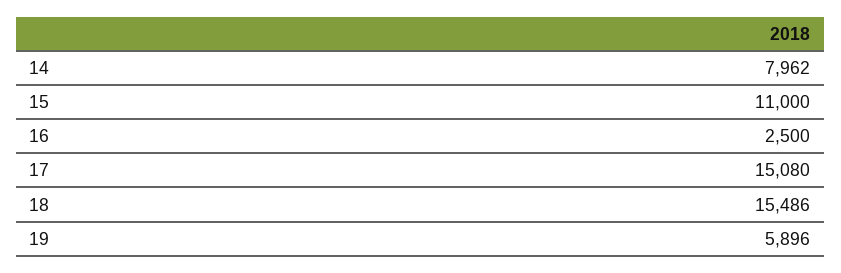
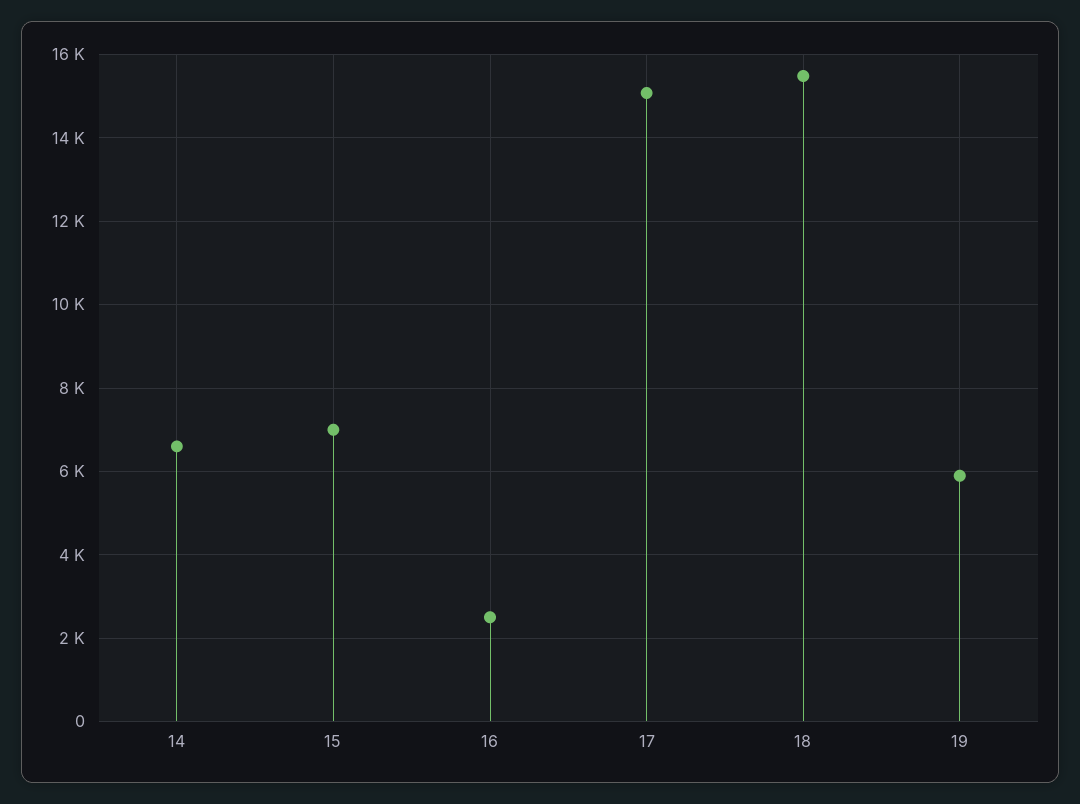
  {
-   "14": 7962,
+   "14": 6600,
-   "15": 11000,
+   "15": 7000,
    "16": 2500,
    "17": 15080,
    "18": 15486,
    "19": 5896
  }

